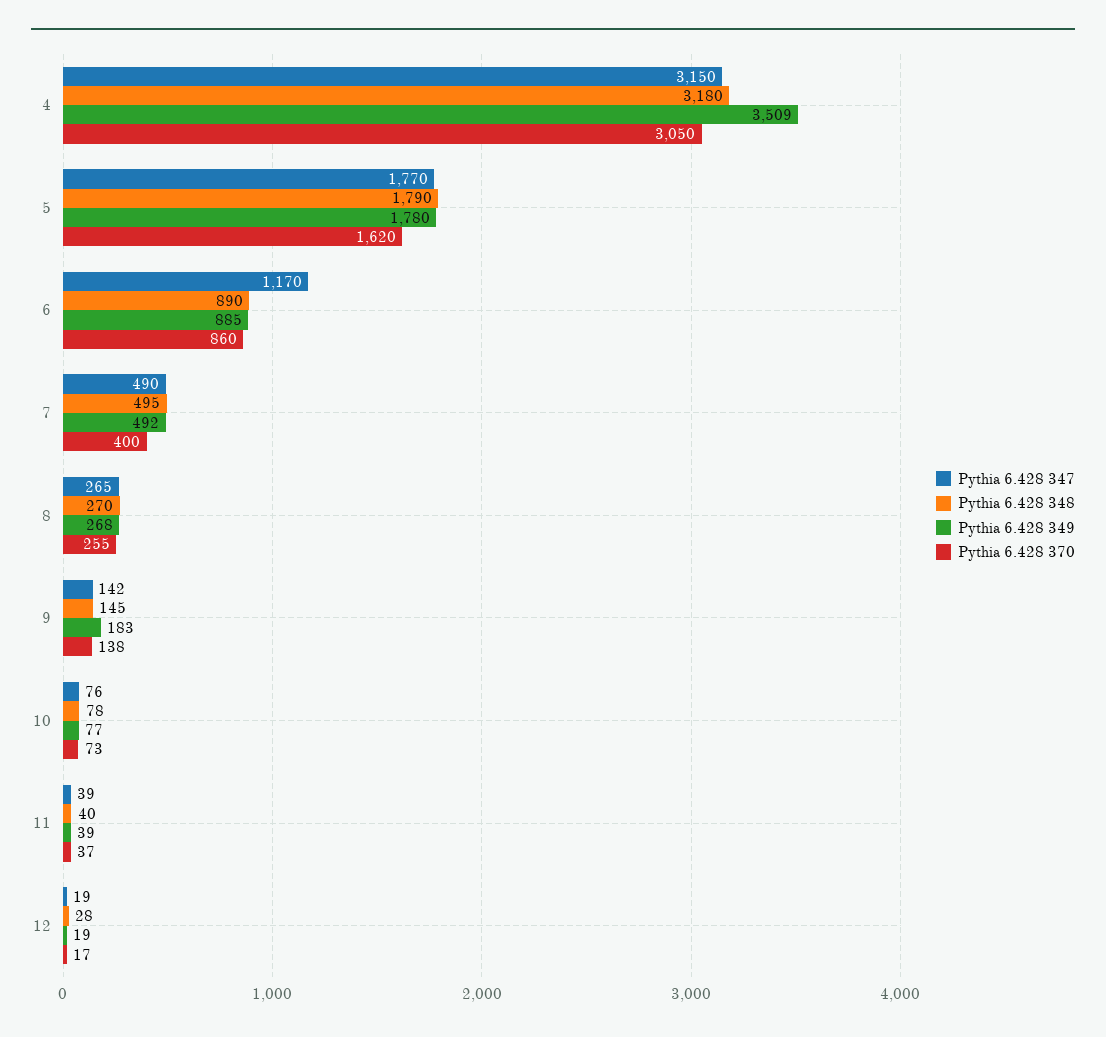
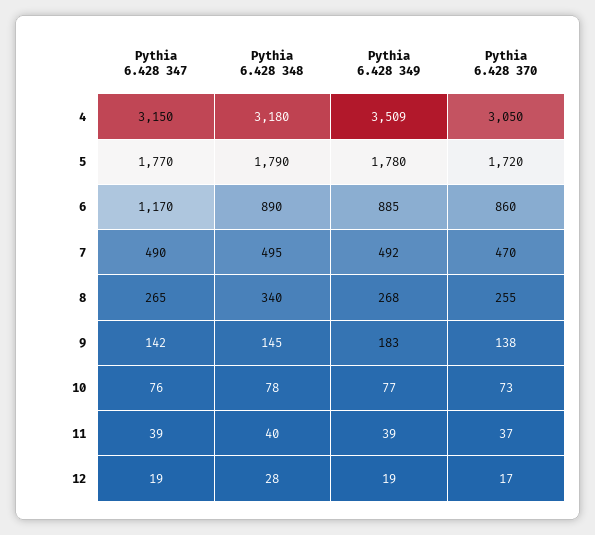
  {
    "Pythia 6.428 347": {
      "4": 3150,
      "5": 1770,
      "6": 1170,
      "7": 490,
      "8": 265,
      "9": 142,
      "10": 76,
      "11": 39,
      "12": 19
    },
    "Pythia 6.428 348": {
      "4": 3180,
      "5": 1790,
      "6": 890,
      "7": 495,
-     "8": 270,
+     "8": 340,
      "9": 145,
      "10": 78,
      "11": 40,
      "12": 28
    },
    "Pythia 6.428 349": {
      "4": 3509,
      "5": 1780,
      "6": 885,
      "7": 492,
      "8": 268,
      "9": 183,
      "10": 77,
      "11": 39,
      "12": 19
    },
    "Pythia 6.428 370": {
      "4": 3050,
-     "5": 1620,
+     "5": 1720,
      "6": 860,
-     "7": 400,
+     "7": 470,
      "8": 255,
      "9": 138,
      "10": 73,
      "11": 37,
      "12": 17
    }
  }

